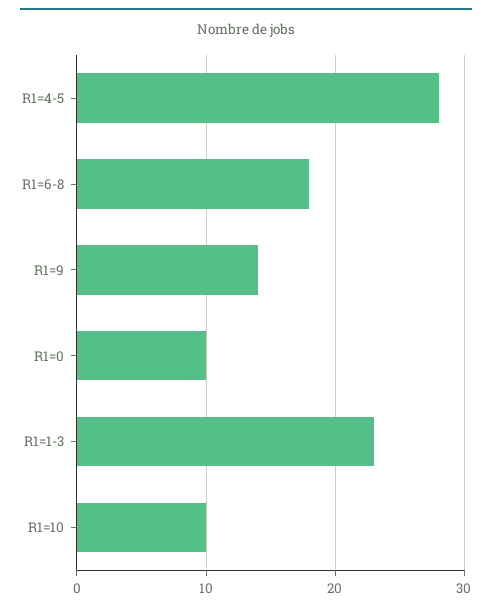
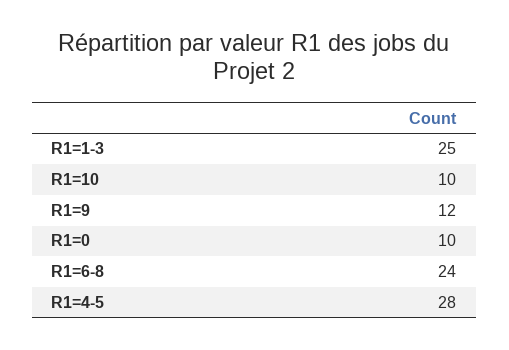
  {
    "R1=4-5": 28,
-   "R1=6-8": 18,
+   "R1=6-8": 24,
-   "R1=9": 14,
+   "R1=9": 12,
    "R1=0": 10,
-   "R1=1-3": 23,
+   "R1=1-3": 25,
    "R1=10": 10
  }

